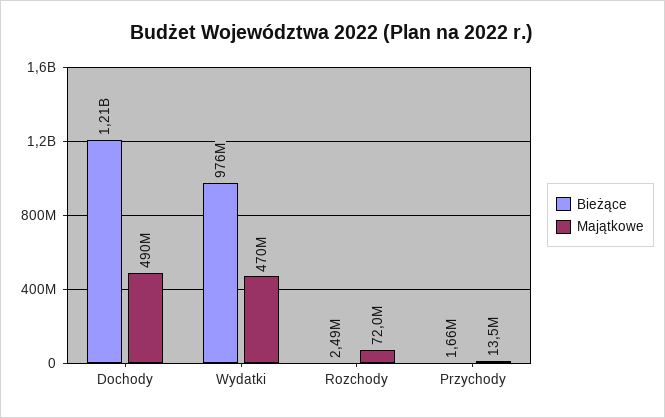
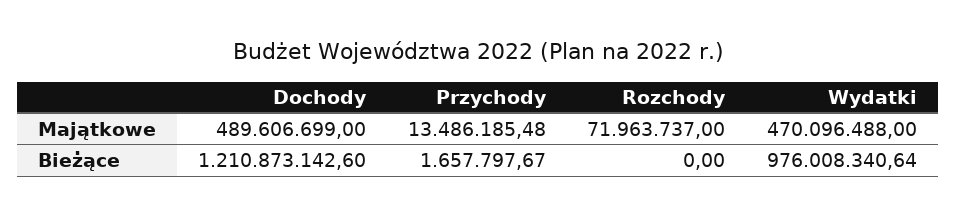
  {
    "Bieżące": {
      "Dochody": 1210873142.6,
      "Wydatki": 976008340.64,
-     "Rozchody": 2490000,
+     "Rozchody": 0,
      "Przychody": 1657797.67
    },
    "Majątkowe": {
      "Dochody": 489606699,
      "Wydatki": 470096488,
      "Rozchody": 71963737,
      "Przychody": 13486185.48
    }
  }

